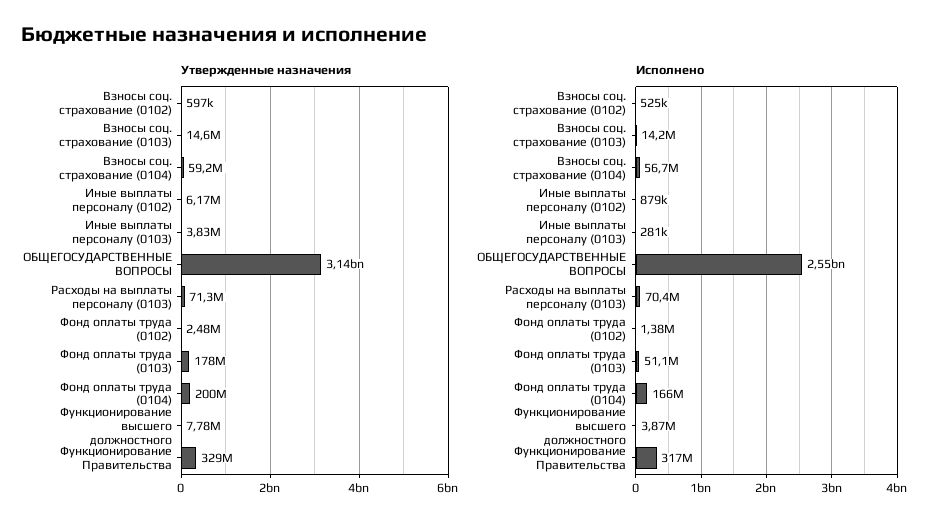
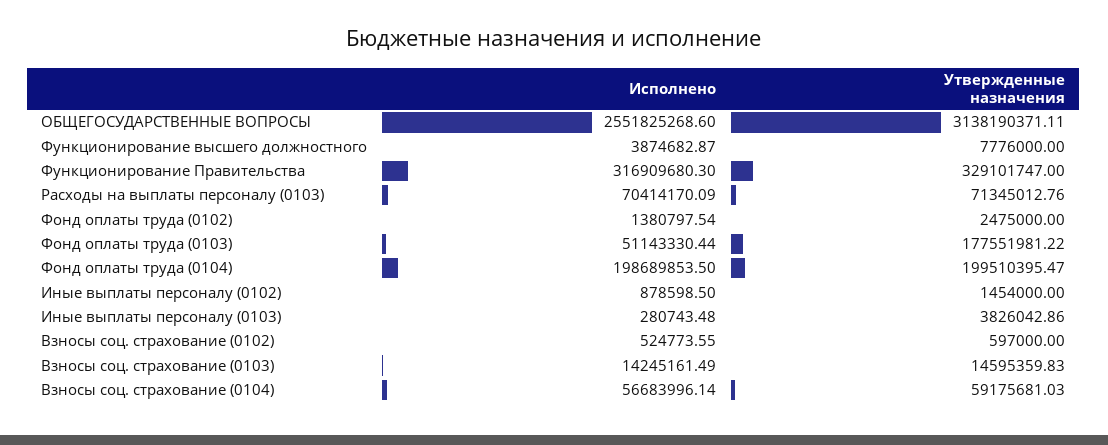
  {
    "Утвержденные назначения": {
      "Взносы соц. страхование (0102)": 597000,
      "Взносы соц. страхование (0103)": 14595359.83,
      "Взносы соц. страхование (0104)": 59175681.03,
-     "Иные выплаты персоналу (0102)": 6170000,
+     "Иные выплаты персоналу (0102)": 1454000,
      "Иные выплаты персоналу (0103)": 3826042.86,
      "ОБЩЕГОСУДАРСТВЕННЫЕ ВОПРОСЫ": 3138190371.11,
      "Расходы на выплаты персоналу (0103)": 71345012.76,
      "Фонд оплаты труда (0102)": 2475000,
      "Фонд оплаты труда (0103)": 177551981.22,
      "Фонд оплаты труда (0104)": 199510395.47,
      "Функционирование высшего должностного": 7776000,
      "Функционирование Правительства": 329101747
    },
    "Исполнено": {
      "Взносы соц. страхование (0102)": 524773.55,
      "Взносы соц. страхование (0103)": 14245161.49,
      "Взносы соц. страхование (0104)": 56683996.14,
      "Иные выплаты персоналу (0102)": 878598.5,
      "Иные выплаты персоналу (0103)": 280743.48,
      "ОБЩЕГОСУДАРСТВЕННЫЕ ВОПРОСЫ": 2551825268.6,
      "Расходы на выплаты персоналу (0103)": 70414170.09,
      "Фонд оплаты труда (0102)": 1380797.54,
      "Фонд оплаты труда (0103)": 51143330.44,
-     "Фонд оплаты труда (0104)": 166000000,
+     "Фонд оплаты труда (0104)": 198689853.5,
      "Функционирование высшего должностного": 3874682.87,
      "Функционирование Правительства": 316909680.3
    }
  }

